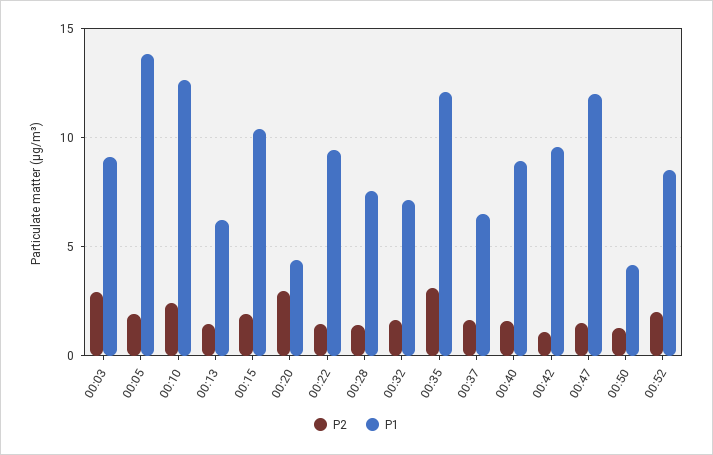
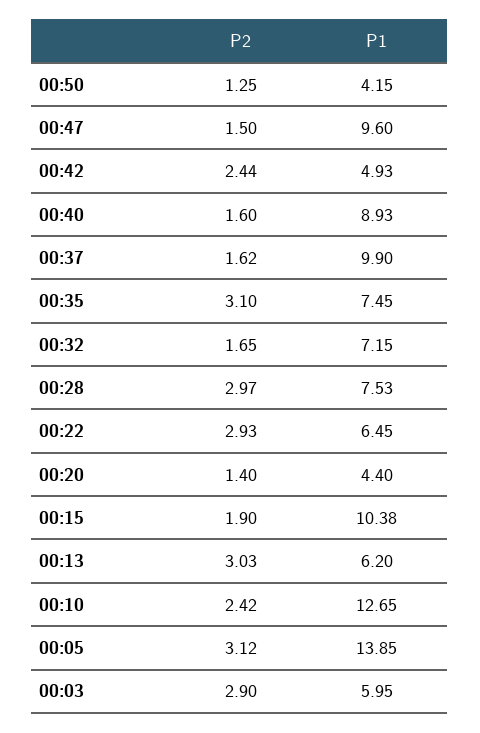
  {
    "P2": {
      "00:03": 2.9,
-     "00:05": 2,
+     "00:05": 3.12,
      "00:10": 2.42,
-     "00:13": 1.5,
+     "00:13": 3.03,
      "00:15": 1.9,
-     "00:20": 3,
+     "00:20": 1.4,
-     "00:22": 1.5,
+     "00:22": 2.93,
-     "00:28": 1.5,
+     "00:28": 2.97,
      "00:32": 1.65,
      "00:35": 3.1,
      "00:37": 1.62,
      "00:40": 1.6,
-     "00:42": 1,
+     "00:42": 2.44,
      "00:47": 1.5,
-     "00:50": 1.25,
+     "00:50": 1.25
-     "00:52": 2
    },
    "P1": {
-     "00:03": 9,
+     "00:03": 5.95,
      "00:05": 13.85,
      "00:10": 12.65,
      "00:13": 6.2,
      "00:15": 10.38,
      "00:20": 4.4,
-     "00:22": 9.5,
+     "00:22": 6.45,
      "00:28": 7.53,
      "00:32": 7.15,
-     "00:35": 12,
+     "00:35": 7.45,
-     "00:37": 6.5,
+     "00:37": 9.9,
      "00:40": 8.93,
-     "00:42": 9.5,
+     "00:42": 4.93,
-     "00:47": 12,
+     "00:47": 9.6,
-     "00:50": 4.15,
+     "00:50": 4.15
-     "00:52": 8.5
    }
  }

